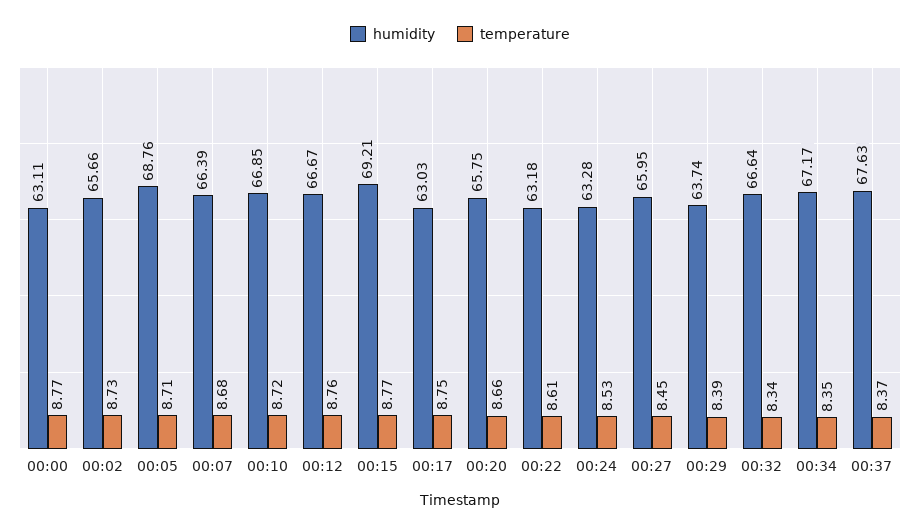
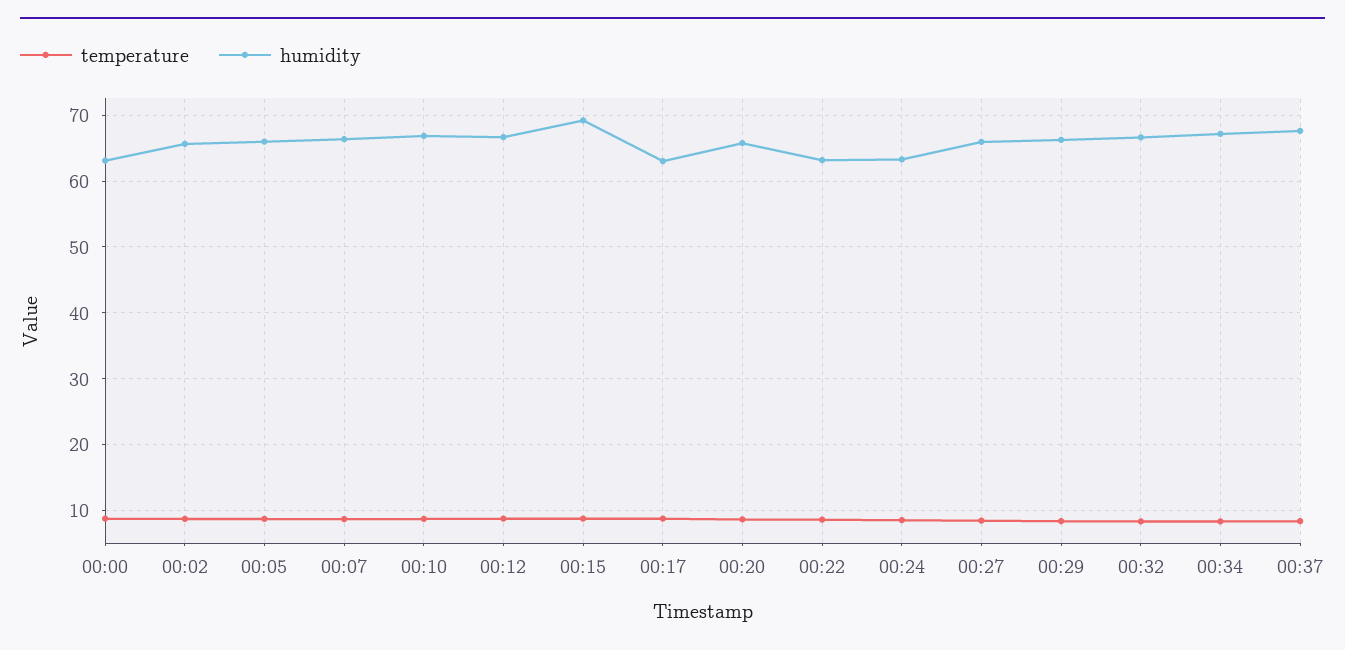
  {
    "humidity": {
      "00:00": 63.11,
      "00:02": 65.66,
-     "00:05": 68.76,
+     "00:05": 66,
      "00:07": 66.39,
      "00:10": 66.85,
      "00:12": 66.67,
      "00:15": 69.21,
      "00:17": 63.03,
      "00:20": 65.75,
      "00:22": 63.18,
      "00:24": 63.28,
      "00:27": 65.95,
-     "00:29": 63.74,
+     "00:29": 66,
      "00:32": 66.64,
      "00:34": 67.17,
      "00:37": 67.63
    },
    "temperature": {
      "00:00": 8.77,
      "00:02": 8.73,
      "00:05": 8.71,
      "00:07": 8.68,
      "00:10": 8.72,
      "00:12": 8.76,
      "00:15": 8.77,
      "00:17": 8.75,
      "00:20": 8.66,
      "00:22": 8.61,
      "00:24": 8.53,
      "00:27": 8.45,
      "00:29": 8.39,
      "00:32": 8.34,
      "00:34": 8.35,
      "00:37": 8.37
    }
  }

